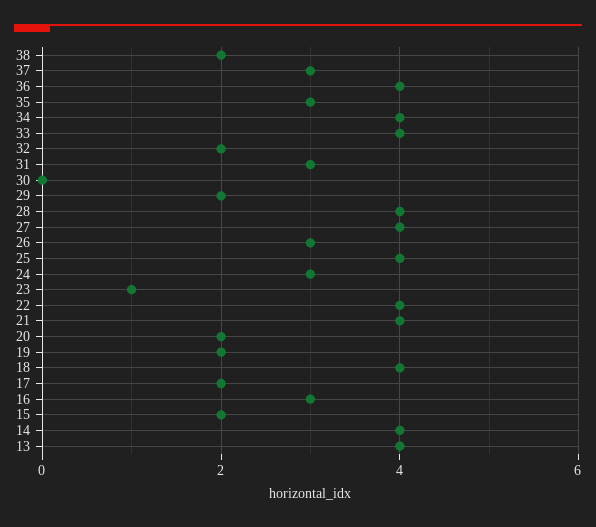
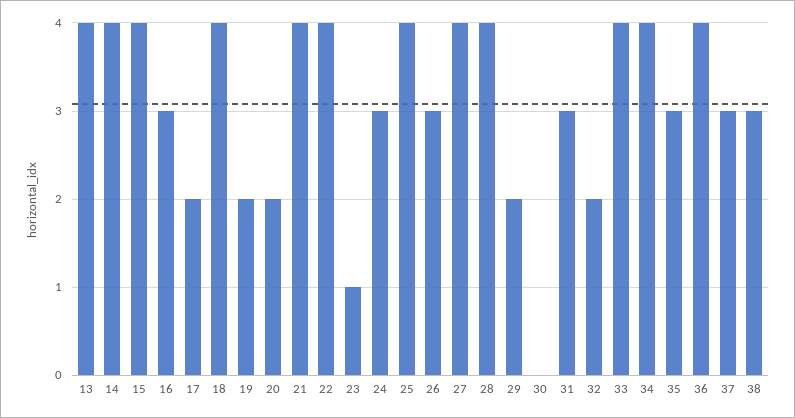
  {
-   "38": 2,
+   "38": 3,
    "37": 3,
    "36": 4,
    "35": 3,
    "34": 4,
    "33": 4,
    "32": 2,
    "31": 3,
    "30": 0,
    "29": 2,
    "28": 4,
    "27": 4,
    "26": 3,
    "25": 4,
    "24": 3,
    "23": 1,
    "22": 4,
    "21": 4,
    "20": 2,
    "19": 2,
    "18": 4,
    "17": 2,
    "16": 3,
-   "15": 2,
+   "15": 4,
    "14": 4,
    "13": 4
  }

